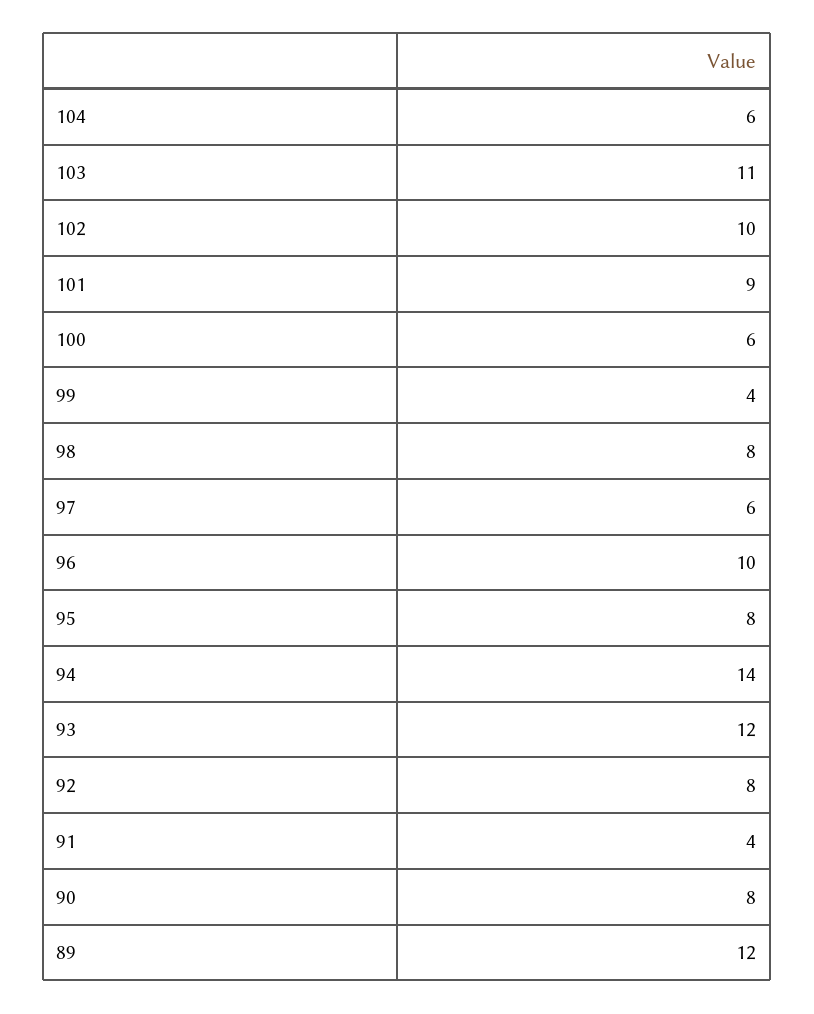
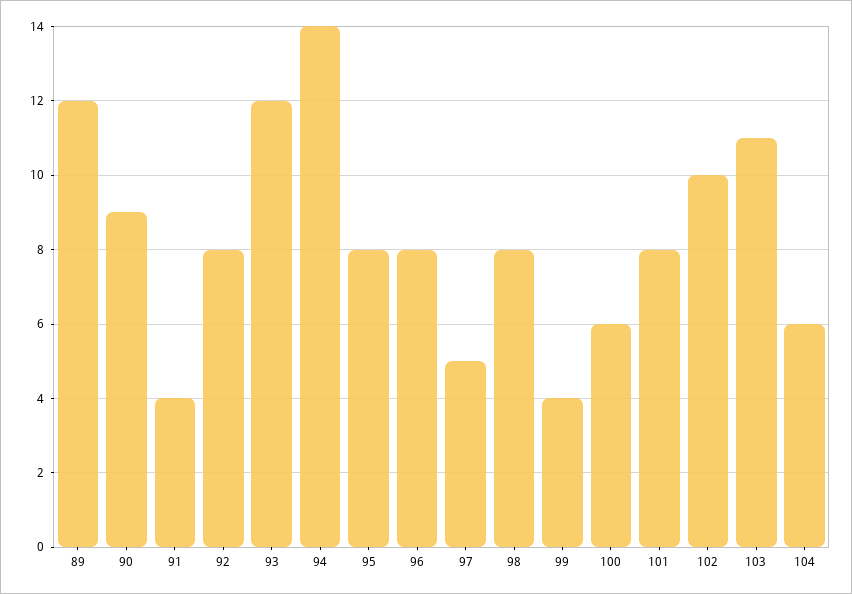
  {
    "104": 6,
    "103": 11,
    "102": 10,
-   "101": 9,
+   "101": 8,
    "100": 6,
    "99": 4,
    "98": 8,
-   "97": 6,
+   "97": 5,
-   "96": 10,
+   "96": 8,
    "95": 8,
    "94": 14,
    "93": 12,
    "92": 8,
    "91": 4,
-   "90": 8,
+   "90": 9,
    "89": 12
  }

